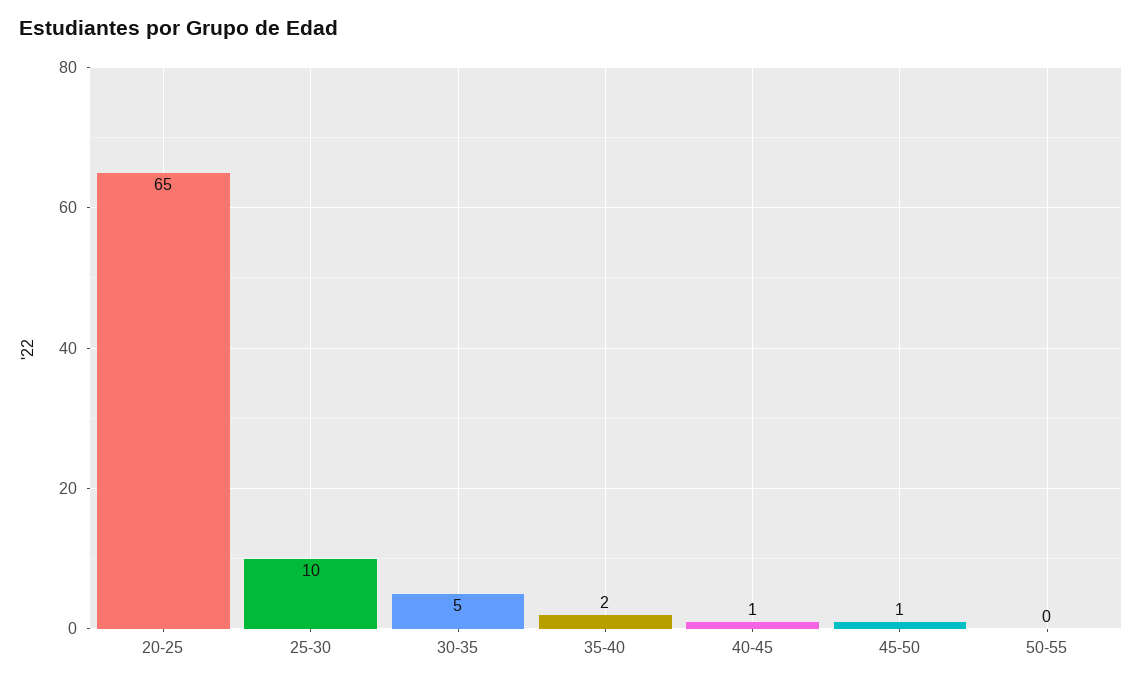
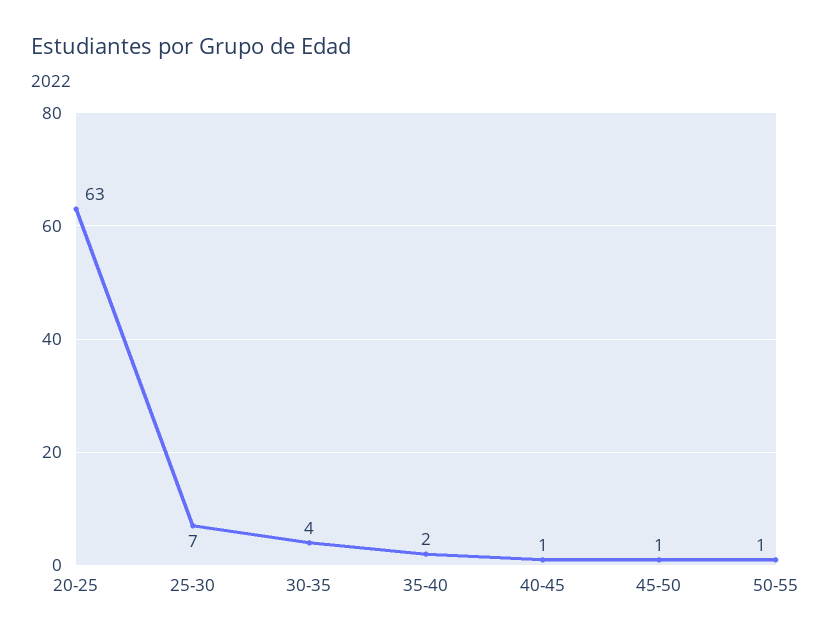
  {
-   "20-25": 65,
+   "20-25": 63,
-   "25-30": 10,
+   "25-30": 7,
-   "30-35": 5,
+   "30-35": 4,
    "35-40": 2,
    "40-45": 1,
    "45-50": 1,
-   "50-55": 0
+   "50-55": 1
  }

